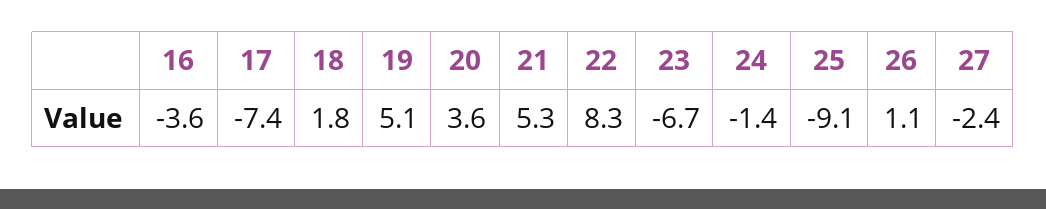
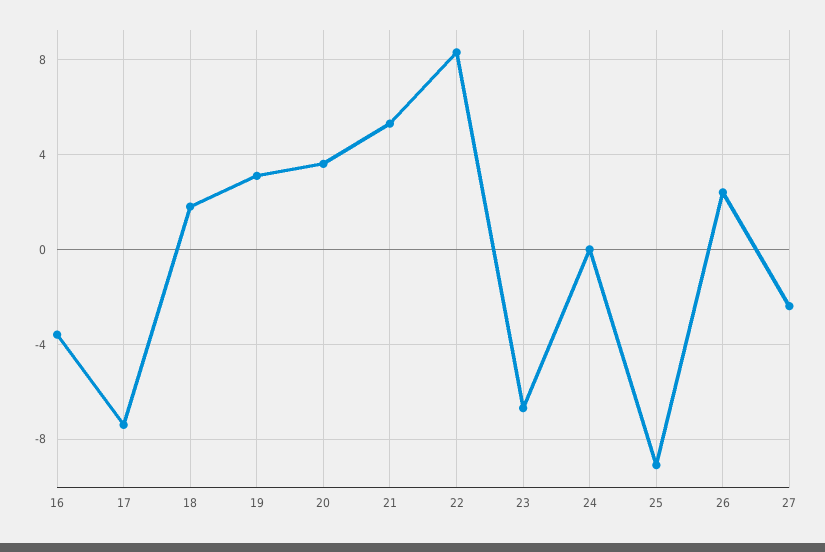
  {
    "16": -3.6,
    "17": -7.4,
    "18": 1.8,
-   "19": 5.1,
+   "19": 3,
    "20": 3.6,
    "21": 5.3,
    "22": 8.3,
    "23": -6.7,
-   "24": -1.4,
+   "24": 0,
    "25": -9.1,
-   "26": 1.1,
+   "26": 2.5,
    "27": -2.4
  }

